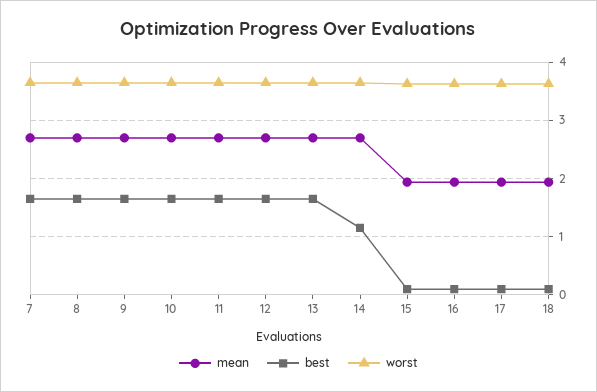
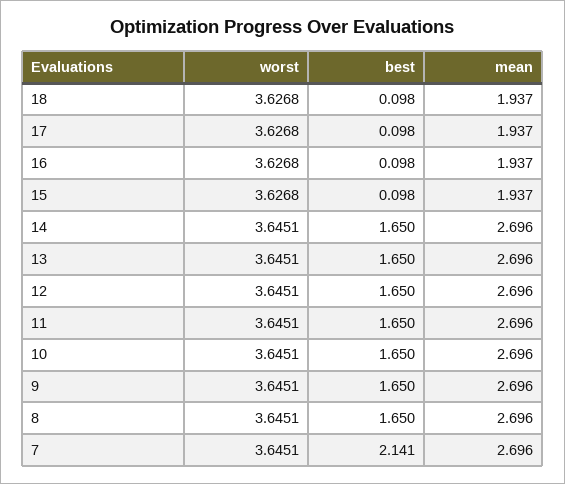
  {
    "mean": {
      "7": 2.696,
      "8": 2.696,
      "9": 2.696,
      "10": 2.696,
      "11": 2.696,
      "12": 2.696,
      "13": 2.696,
      "14": 2.696,
      "15": 1.937,
      "16": 1.937,
      "17": 1.937,
      "18": 1.937
    },
    "best": {
-     "7": 1.6,
+     "7": 2.141,
      "8": 1.65,
      "9": 1.65,
      "10": 1.65,
      "11": 1.65,
      "12": 1.65,
      "13": 1.65,
-     "14": 1.2,
+     "14": 1.65,
      "15": 0.098,
      "16": 0.098,
      "17": 0.098,
      "18": 0.098
    },
    "worst": {
      "7": 3.6451,
      "8": 3.6451,
      "9": 3.6451,
      "10": 3.6451,
      "11": 3.6451,
      "12": 3.6451,
      "13": 3.6451,
      "14": 3.6451,
      "15": 3.6268,
      "16": 3.6268,
      "17": 3.6268,
      "18": 3.6268
    }
  }

